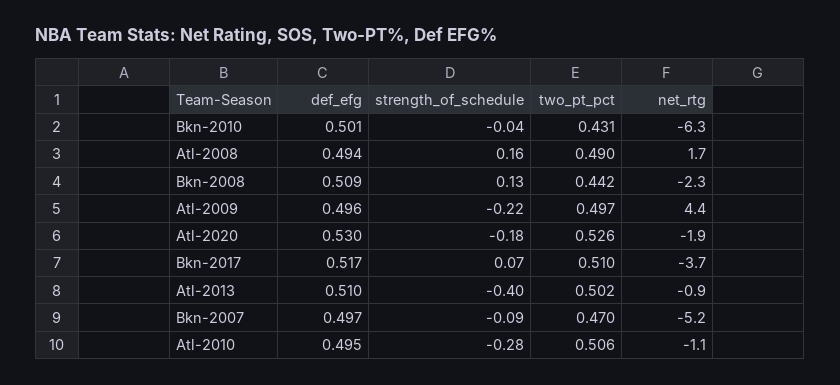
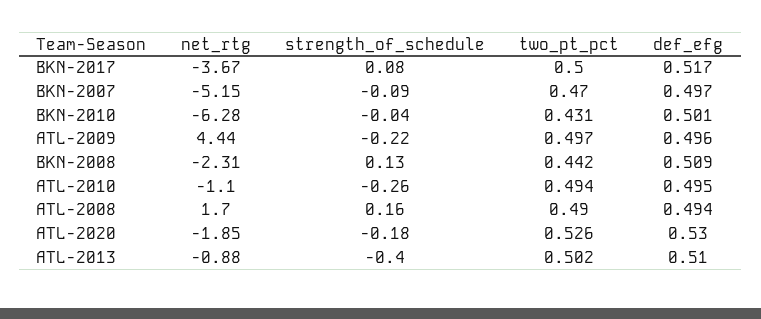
  {
    "def_efg": {
      "Bkn-2010": 0.501,
      "Atl-2008": 0.494,
      "Bkn-2008": 0.509,
      "Atl-2009": 0.496,
      "Atl-2020": 0.53,
      "Bkn-2017": 0.517,
      "Atl-2013": 0.51,
      "Bkn-2007": 0.497,
      "Atl-2010": 0.495
    },
    "strength_of_schedule": {
      "Bkn-2010": -0.04,
      "Atl-2008": 0.16,
      "Bkn-2008": 0.13,
      "Atl-2009": -0.22,
      "Atl-2020": -0.18,
-     "Bkn-2017": 0.07,
+     "Bkn-2017": 0.08,
      "Atl-2013": -0.4,
      "Bkn-2007": -0.09,
-     "Atl-2010": -0.28
+     "Atl-2010": -0.26
    },
    "two_pt_pct": {
      "Bkn-2010": 0.431,
      "Atl-2008": 0.49,
      "Bkn-2008": 0.442,
      "Atl-2009": 0.497,
      "Atl-2020": 0.526,
-     "Bkn-2017": 0.51,
+     "Bkn-2017": 0.5,
      "Atl-2013": 0.502,
      "Bkn-2007": 0.47,
-     "Atl-2010": 0.506
+     "Atl-2010": 0.494
    },
    "net_rtg": {
      "Bkn-2010": -6.28,
      "Atl-2008": 1.7,
      "Bkn-2008": -2.31,
      "Atl-2009": 4.44,
      "Atl-2020": -1.85,
      "Bkn-2017": -3.67,
      "Atl-2013": -0.88,
      "Bkn-2007": -5.15,
      "Atl-2010": -1.1
    }
  }

